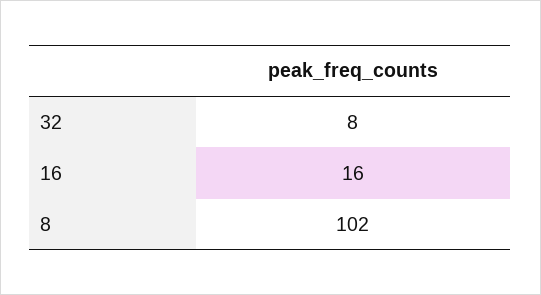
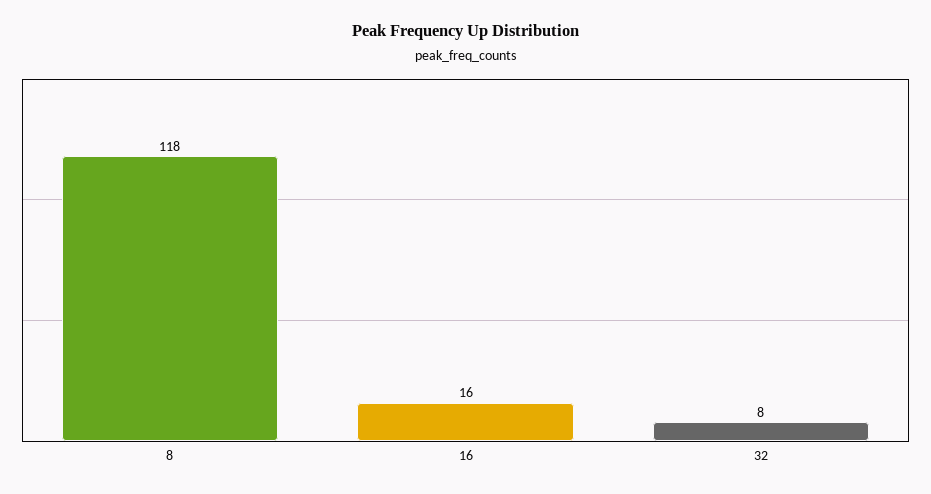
  {
    "32": 8,
    "16": 16,
-   "8": 102
+   "8": 118
  }

